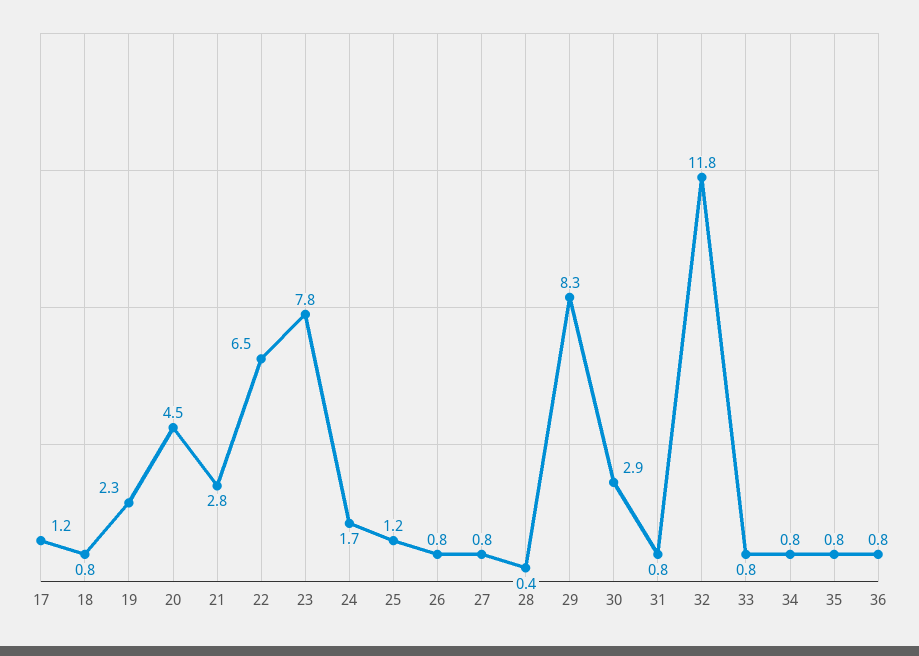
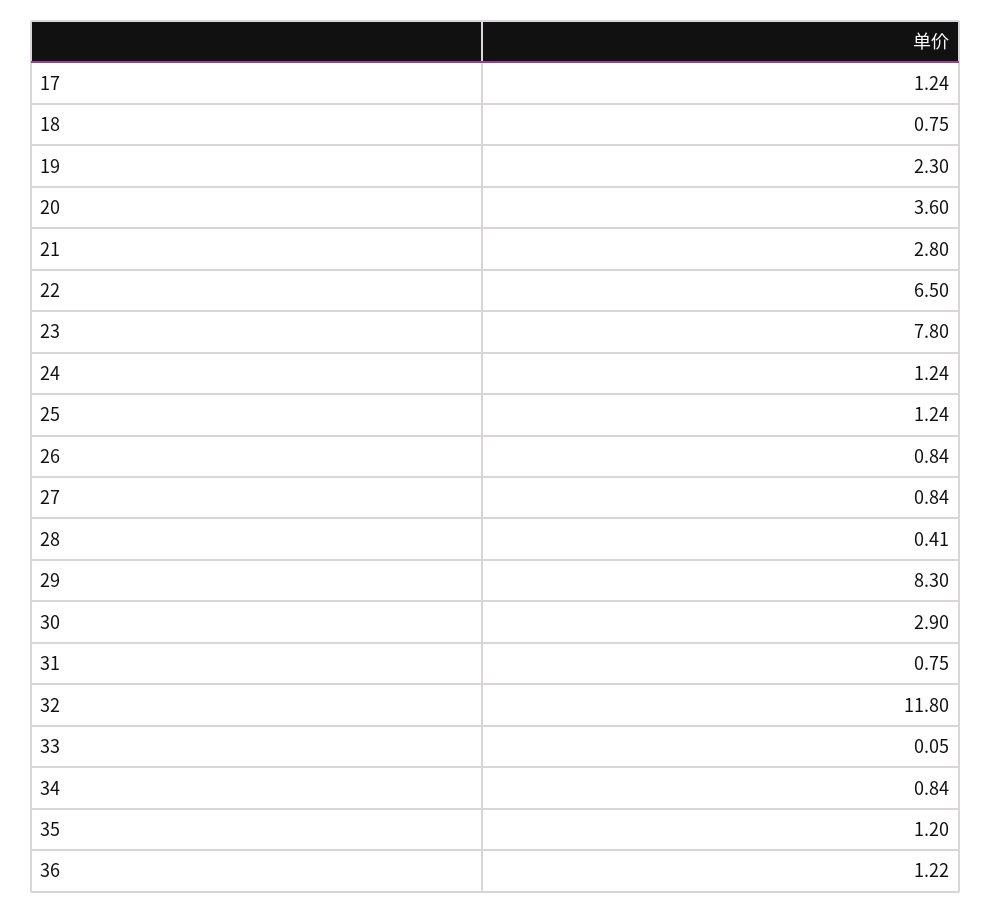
  {
    "17": 1.24,
    "18": 0.75,
    "19": 2.3,
-   "20": 4.5,
+   "20": 3.6,
    "21": 2.8,
    "22": 6.5,
    "23": 7.8,
-   "24": 1.7,
+   "24": 1.24,
    "25": 1.24,
    "26": 0.84,
    "27": 0.84,
    "28": 0.41,
    "29": 8.3,
    "30": 2.9,
    "31": 0.75,
    "32": 11.8,
-   "33": 0.8,
+   "33": 0.05,
    "34": 0.84,
-   "35": 0.8,
+   "35": 1.2,
-   "36": 0.8
+   "36": 1.22
  }

